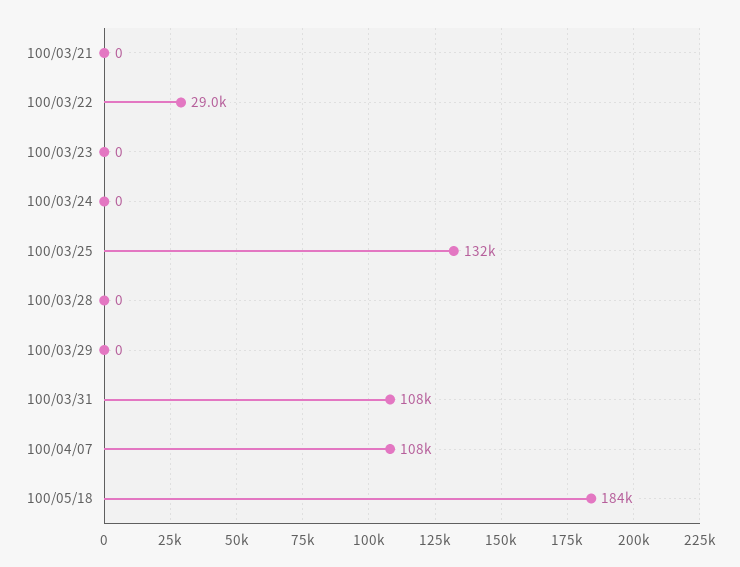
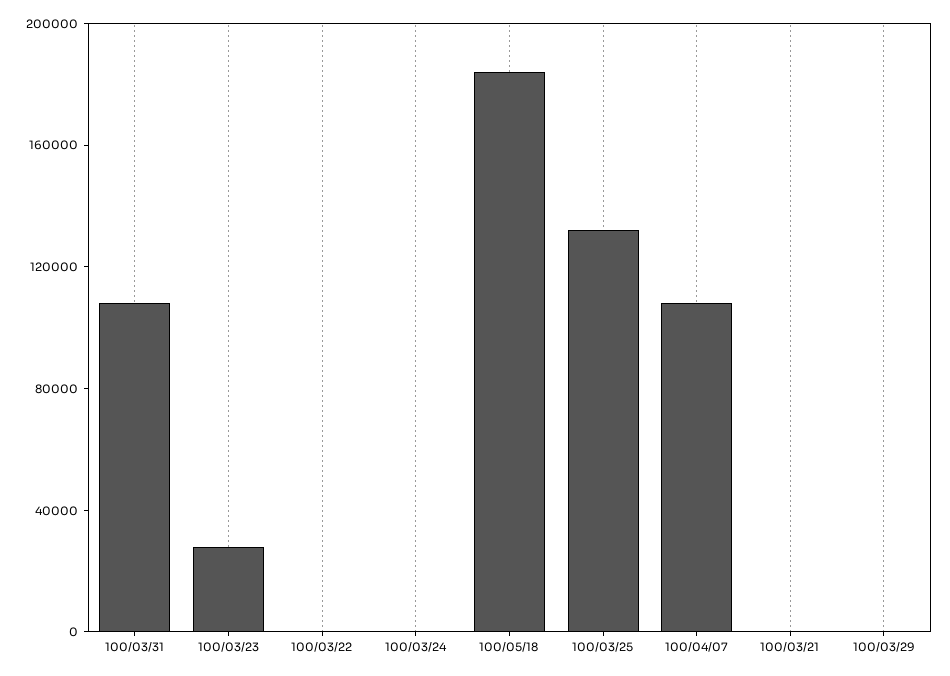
  {
    "100/03/21": 0,
-   "100/03/22": 29000,
+   "100/03/22": 0,
-   "100/03/23": 0,
+   "100/03/23": 30000,
    "100/03/24": 0,
    "100/03/25": 132000,
-   "100/03/28": 0,
    "100/03/29": 0,
    "100/03/31": 108000,
    "100/04/07": 108000,
    "100/05/18": 184000
  }

